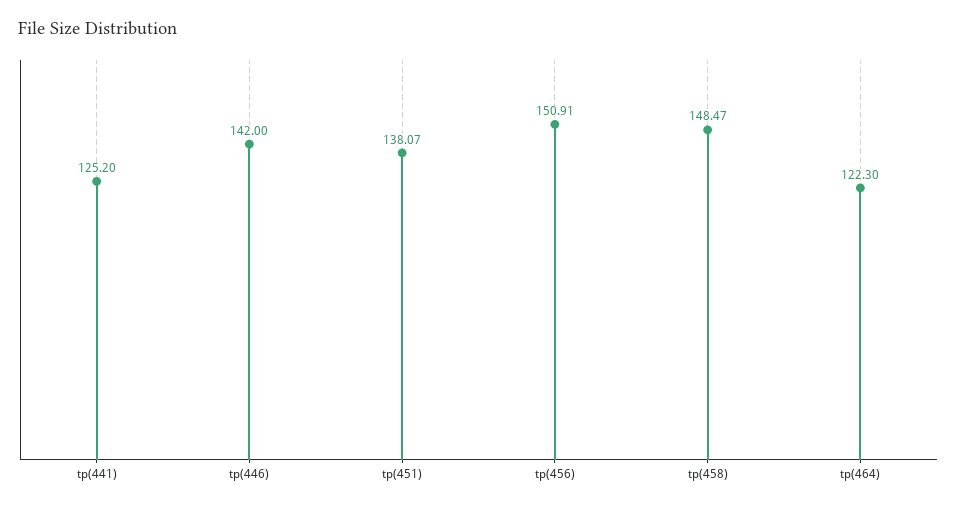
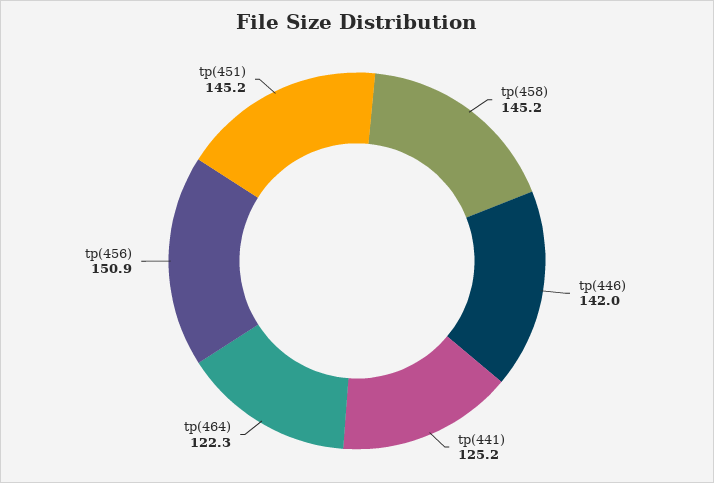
  {
    "tp(441)": 125.2,
    "tp(446)": 142,
-   "tp(451)": 138.07,
+   "tp(451)": 145.2,
    "tp(456)": 150.91,
-   "tp(458)": 148.47,
+   "tp(458)": 145.2,
    "tp(464)": 122.3
  }

